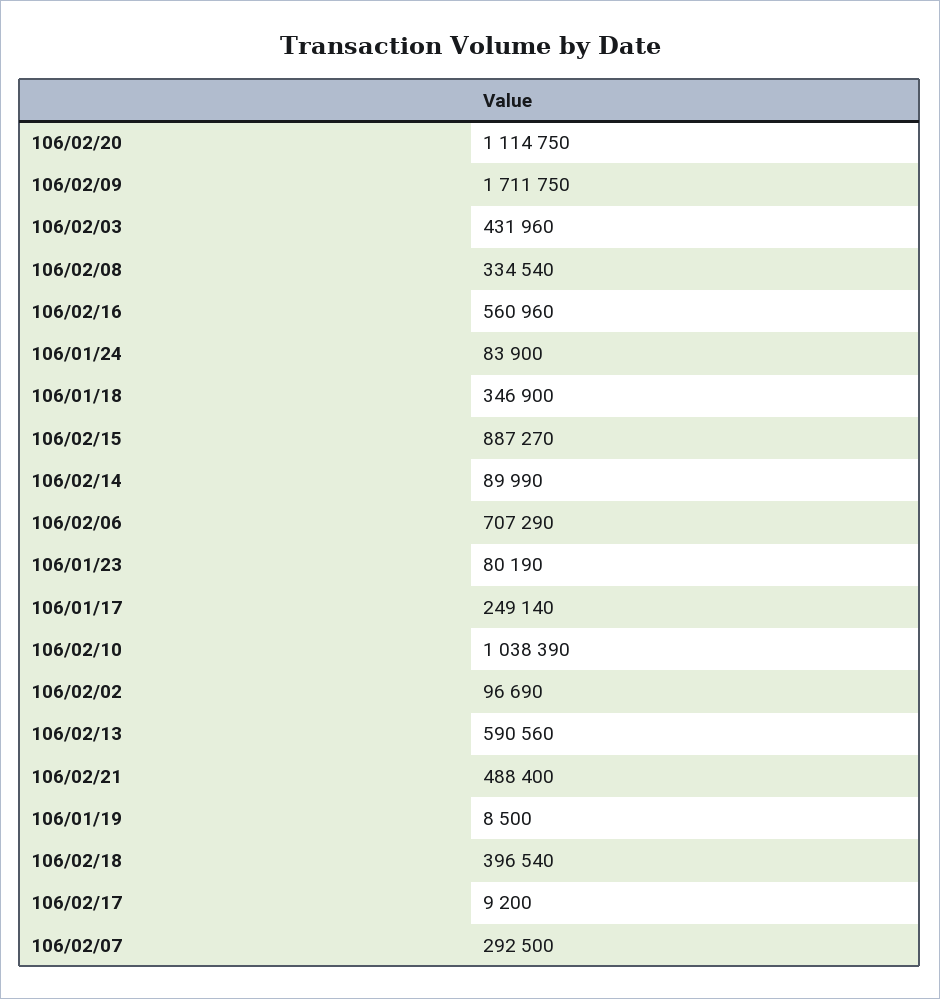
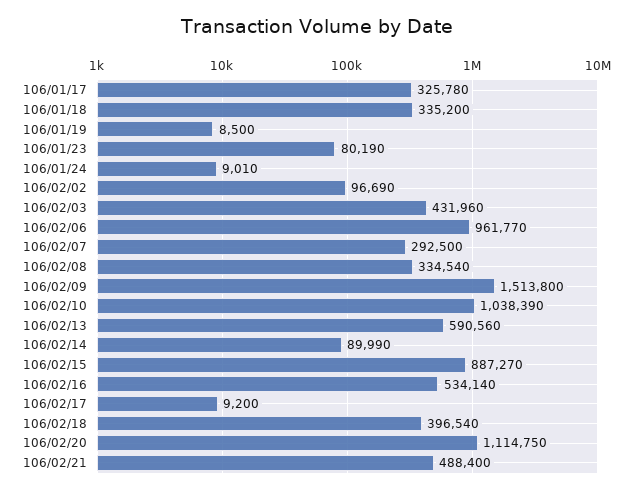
  {
    "106/02/20": 1114750,
-   "106/02/09": 1711750,
+   "106/02/09": 1513800,
    "106/02/03": 431960,
    "106/02/08": 334540,
-   "106/02/16": 560960,
+   "106/02/16": 534140,
-   "106/01/24": 83900,
+   "106/01/24": 9010,
-   "106/01/18": 346900,
+   "106/01/18": 335200,
    "106/02/15": 887270,
    "106/02/14": 89990,
-   "106/02/06": 707290,
+   "106/02/06": 961770,
    "106/01/23": 80190,
-   "106/01/17": 249140,
+   "106/01/17": 325780,
    "106/02/10": 1038390,
    "106/02/02": 96690,
    "106/02/13": 590560,
    "106/02/21": 488400,
    "106/01/19": 8500,
    "106/02/18": 396540,
    "106/02/17": 9200,
    "106/02/07": 292500
  }

